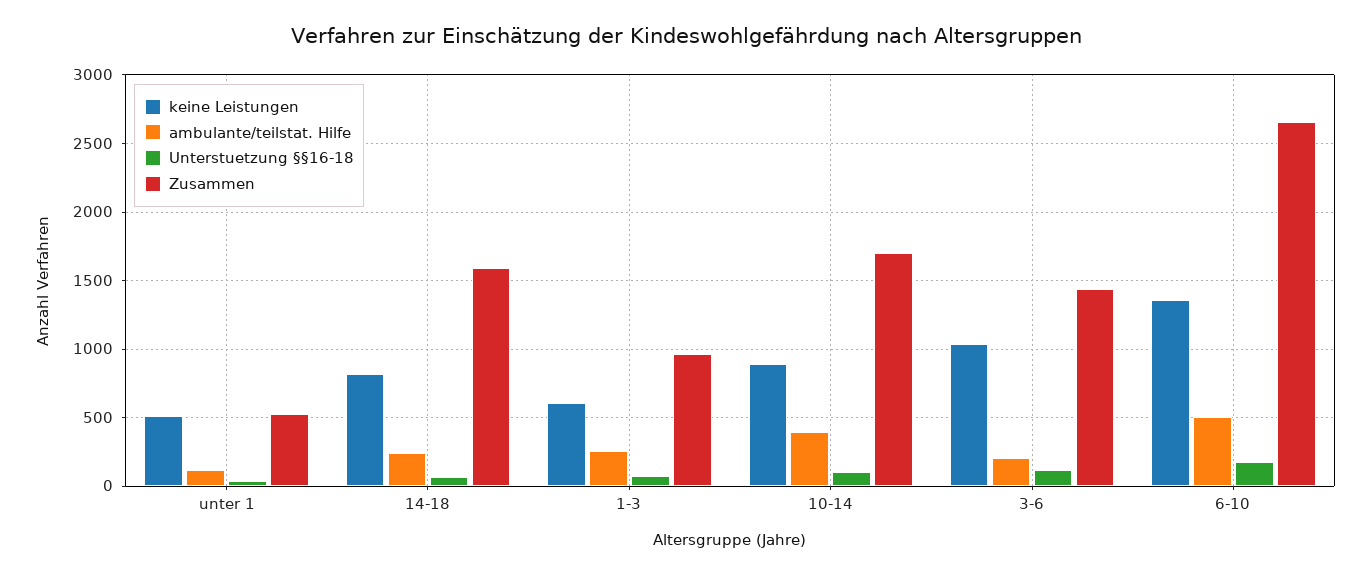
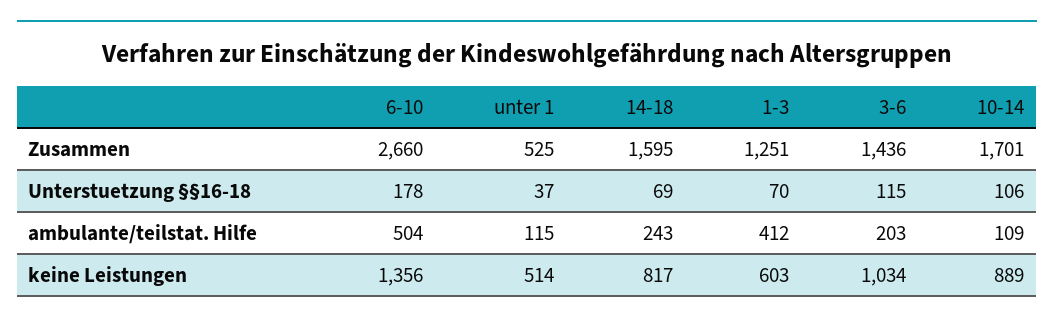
  {
    "keine Leistungen": {
      "unter 1": 514,
      "14-18": 817,
      "1-3": 603,
      "10-14": 889,
      "3-6": 1034,
      "6-10": 1356
    },
    "ambulante/teilstat. Hilfe": {
      "unter 1": 115,
      "14-18": 243,
-     "1-3": 250,
+     "1-3": 412,
-     "10-14": 400,
+     "10-14": 109,
      "3-6": 203,
      "6-10": 504
    },
    "Unterstuetzung §§16-18": {
      "unter 1": 37,
      "14-18": 69,
      "1-3": 70,
      "10-14": 106,
      "3-6": 115,
      "6-10": 178
    },
    "Zusammen": {
      "unter 1": 525,
      "14-18": 1595,
-     "1-3": 950,
+     "1-3": 1251,
      "10-14": 1701,
      "3-6": 1436,
      "6-10": 2660
    }
  }

